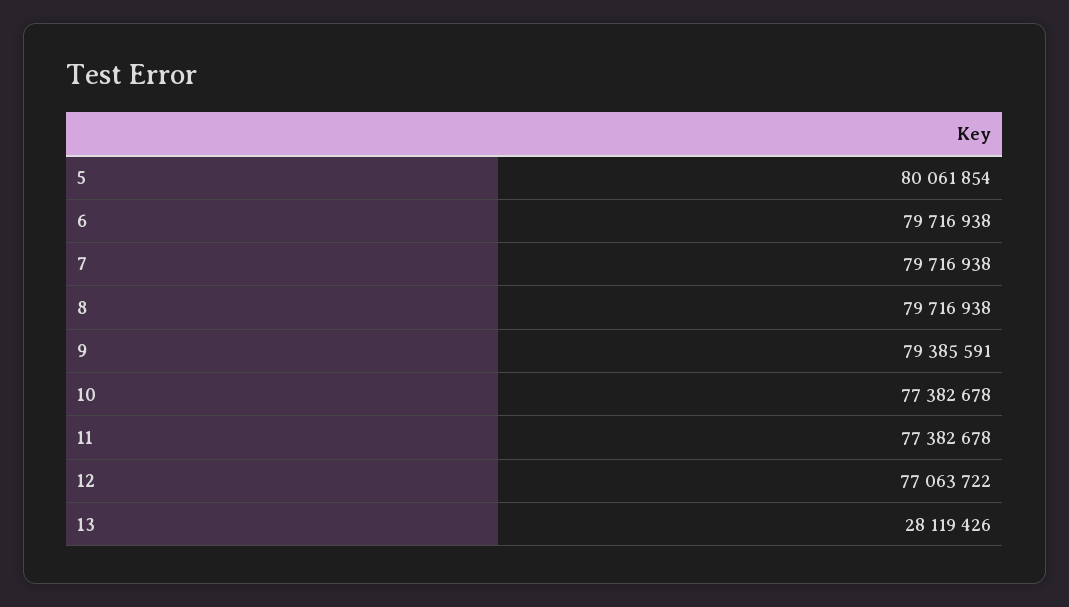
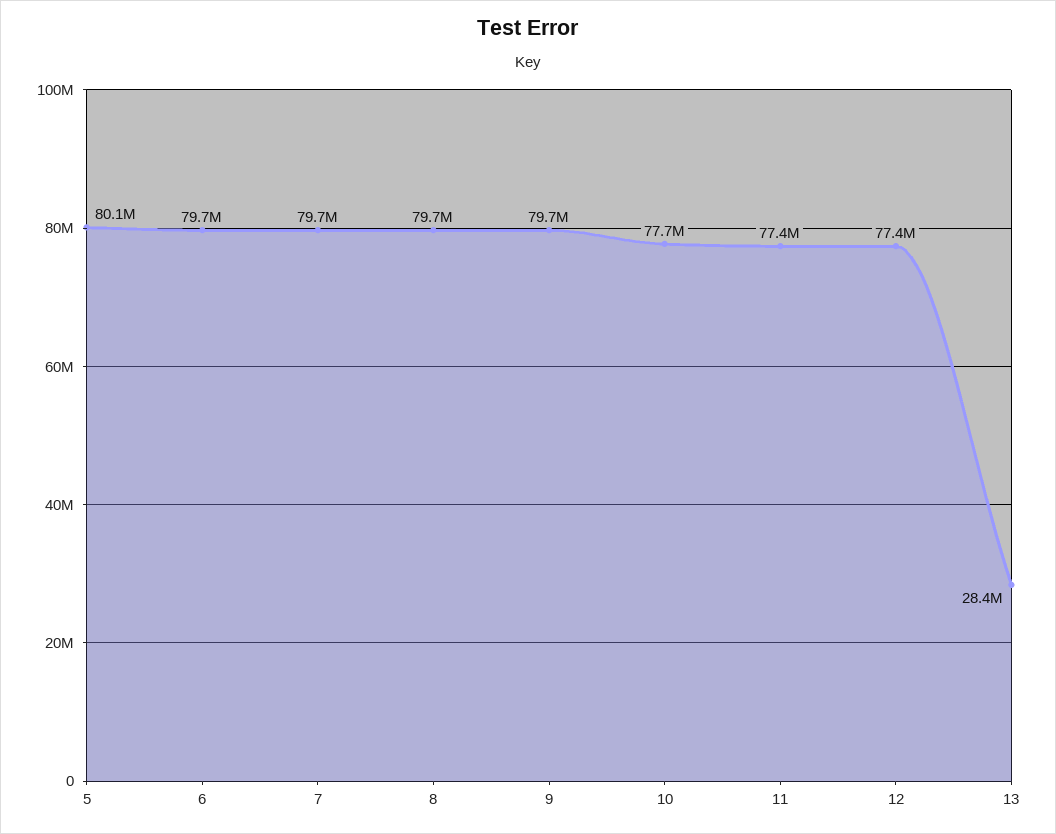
  {
    "5": 80061854,
    "6": 79716938,
    "7": 79716938,
    "8": 79716938,
-   "9": 79385591,
+   "9": 79700000,
-   "10": 77382678,
+   "10": 77700000,
    "11": 77382678,
-   "12": 77063722,
+   "12": 77400000,
-   "13": 28119426
+   "13": 28400000
  }

